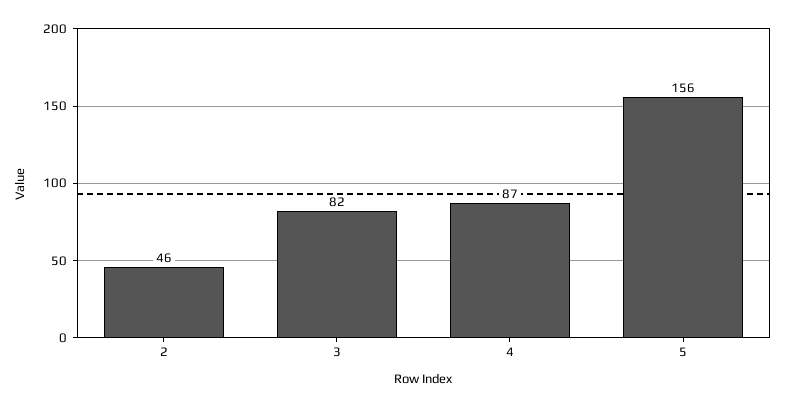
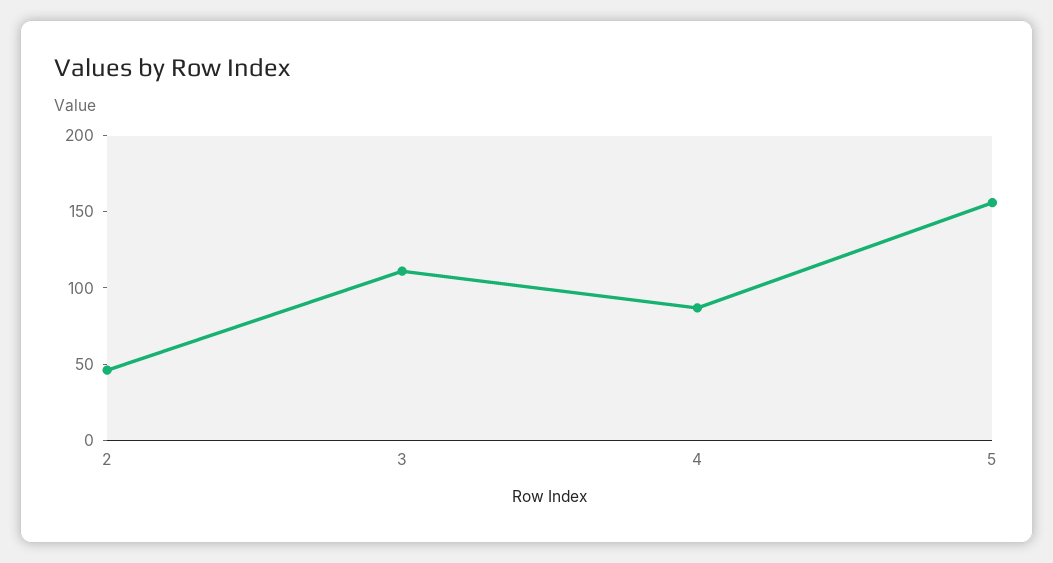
  {
    "2": 46,
-   "3": 82,
+   "3": 110,
    "4": 87,
    "5": 156
  }

